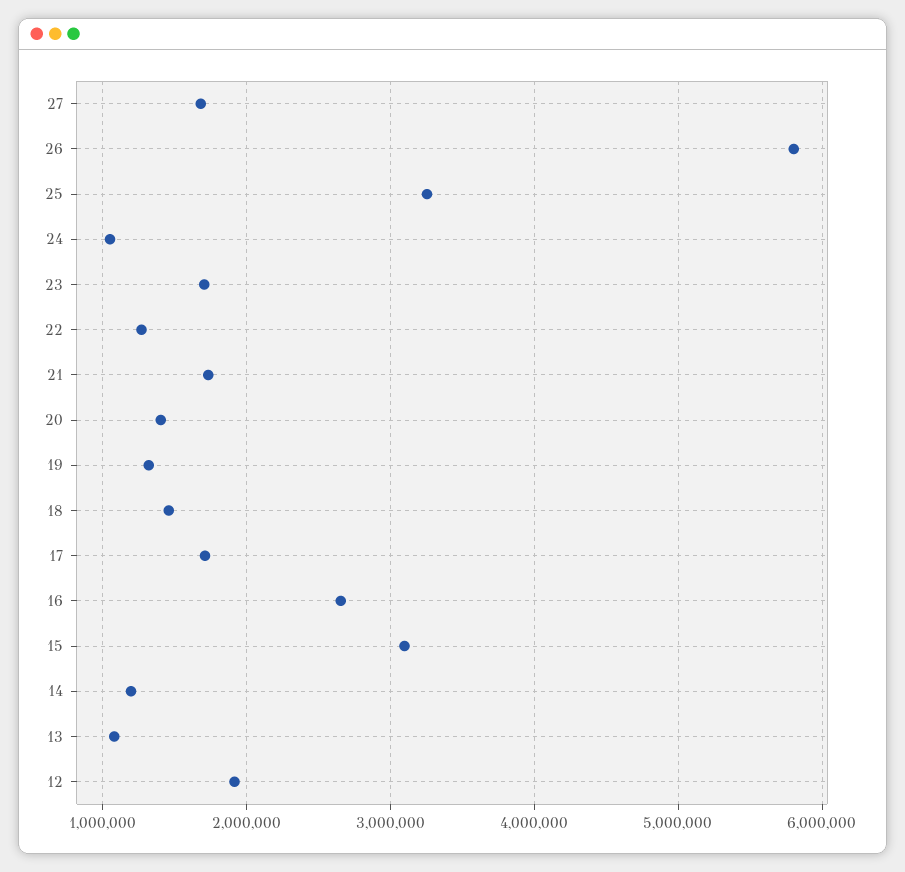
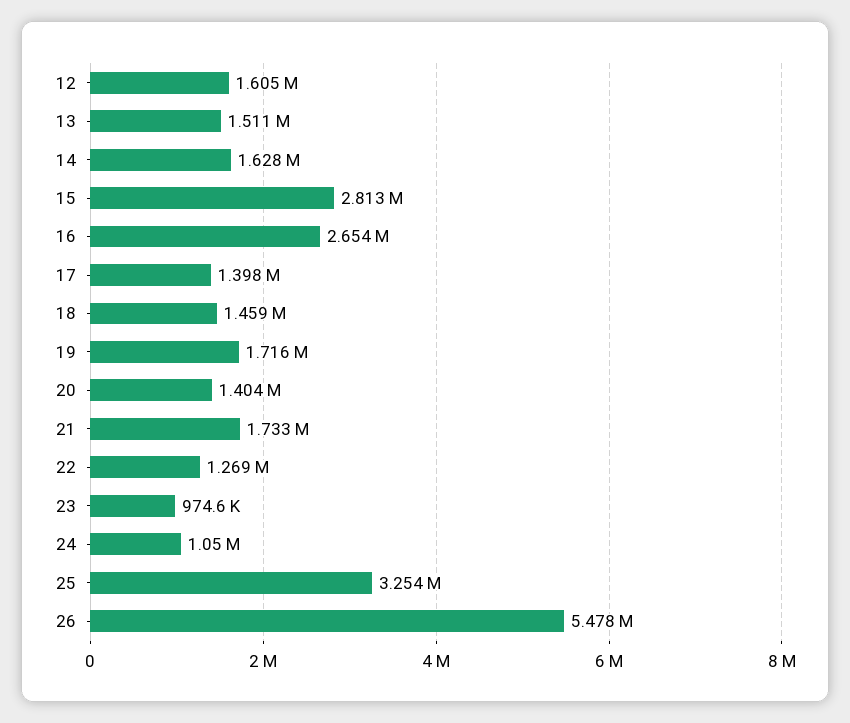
  {
-   "27": 1700000,
-   "26": 5800000,
+   "26": 5478000,
    "25": 3254000,
    "24": 1050000,
-   "23": 1700000,
+   "23": 974600,
    "22": 1269000,
    "21": 1733000,
    "20": 1404000,
-   "19": 1300000,
+   "19": 1716000,
    "18": 1459000,
-   "17": 1700000,
+   "17": 1398000,
    "16": 2654000,
-   "15": 3100000,
+   "15": 2813000,
-   "14": 1200000,
+   "14": 1628000,
-   "13": 1100000,
+   "13": 1511000,
-   "12": 1900000
+   "12": 1605000
  }

